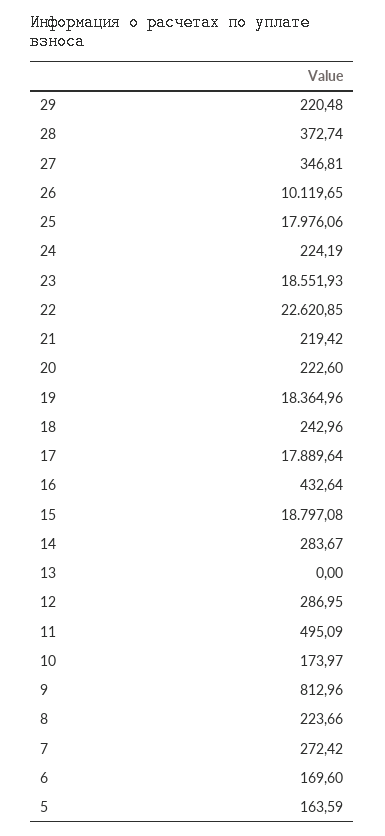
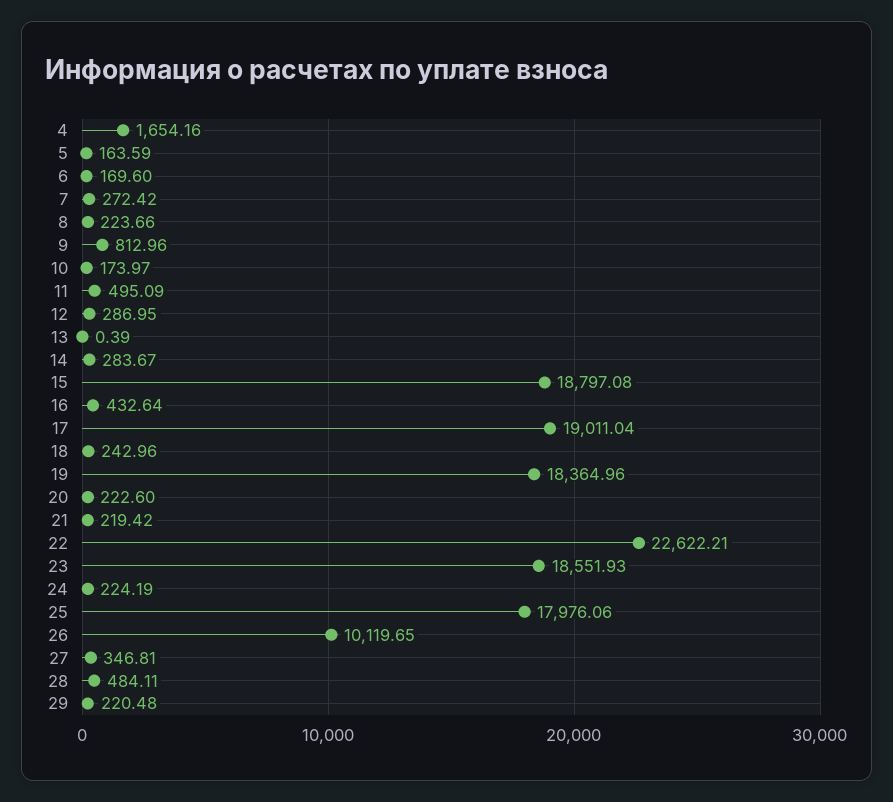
  {
    "29": 220.48,
-   "28": 372.74,
+   "28": 484.11,
    "27": 346.81,
    "26": 10119.65,
    "25": 17976.06,
    "24": 224.19,
    "23": 18551.93,
-   "22": 22620.85,
+   "22": 22622.21,
    "21": 219.42,
    "20": 222.6,
    "19": 18364.96,
    "18": 242.96,
-   "17": 17889.64,
+   "17": 19011.04,
    "16": 432.64,
    "15": 18797.08,
    "14": 283.67,
-   "13": 0,
+   "13": 0.39,
    "12": 286.95,
    "11": 495.09,
    "10": 173.97,
    "9": 812.96,
    "8": 223.66,
    "7": 272.42,
    "6": 169.6,
-   "5": 163.59
+   "5": 163.59,
+   "4": 1654.16
  }

